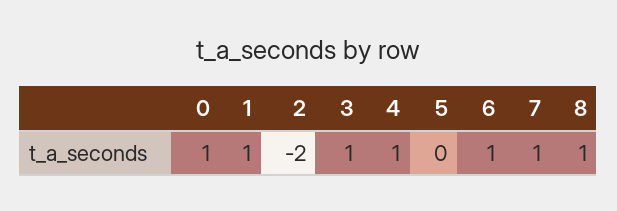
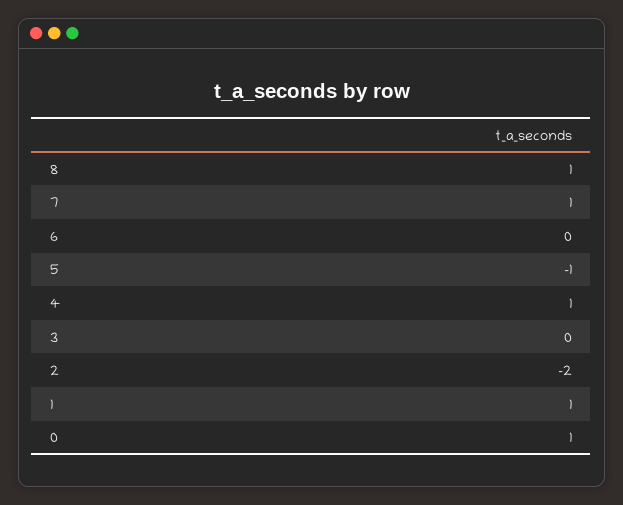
  {
    "0": 1,
    "1": 1,
    "2": -2,
-   "3": 1,
+   "3": 0,
    "4": 1,
-   "5": 0,
+   "5": -1,
-   "6": 1,
+   "6": 0,
    "7": 1,
    "8": 1
  }

